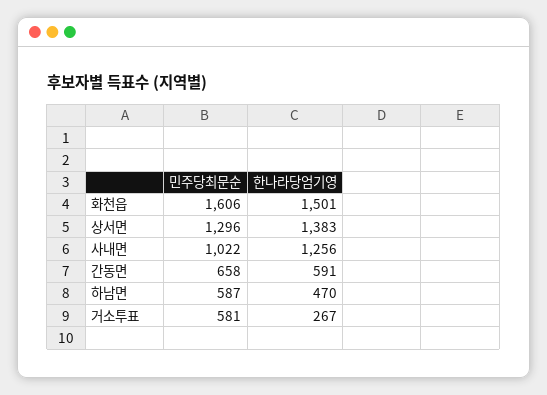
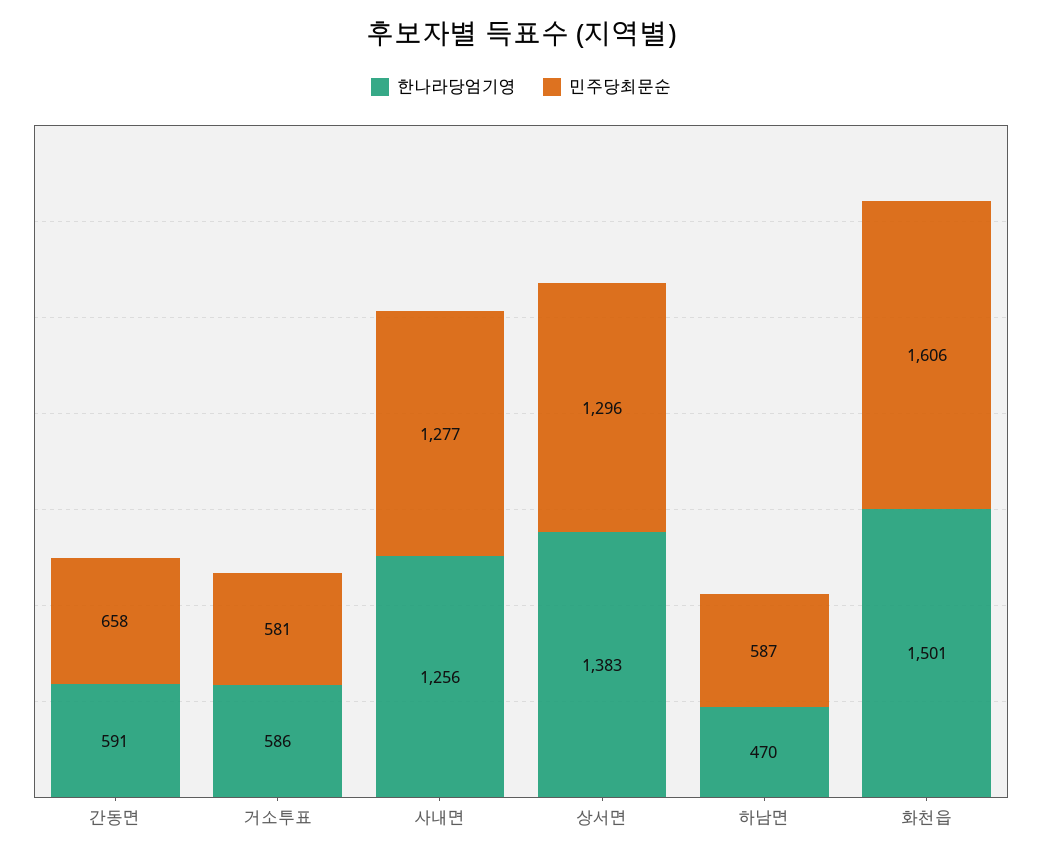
  {
    "민주당최문순": {
      "화천읍": 1606,
      "상서면": 1296,
-     "사내면": 1022,
+     "사내면": 1277,
      "간동면": 658,
      "하남면": 587,
      "거소투표": 581
    },
    "한나라당엄기영": {
      "화천읍": 1501,
      "상서면": 1383,
      "사내면": 1256,
      "간동면": 591,
      "하남면": 470,
-     "거소투표": 267
+     "거소투표": 586
    }
  }

